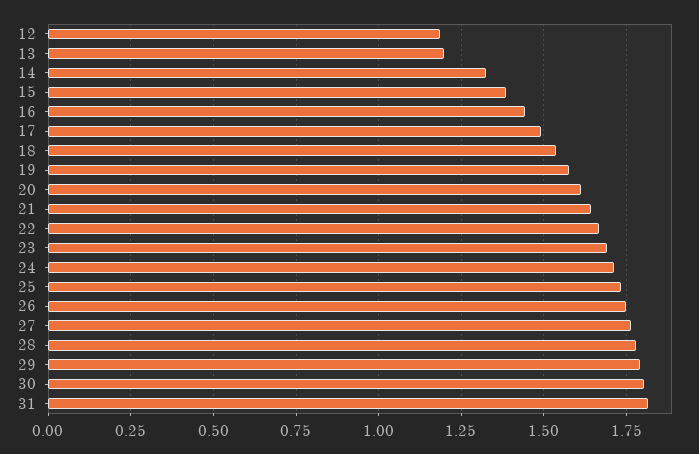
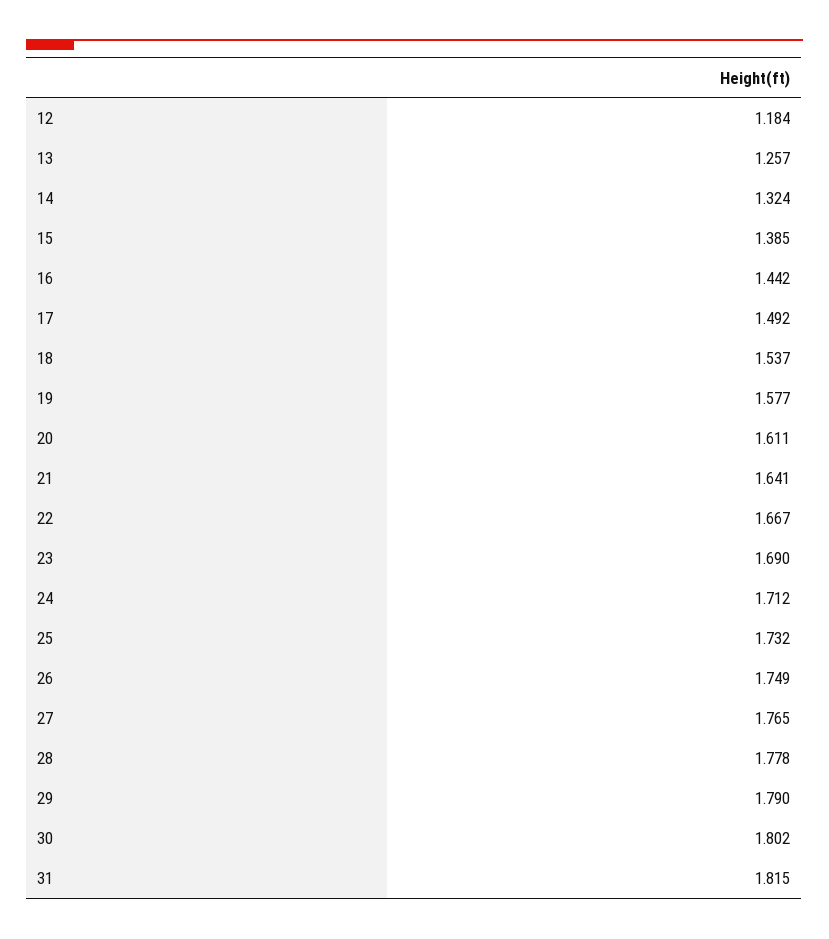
  {
    "12": 1.184,
-   "13": 1.2,
+   "13": 1.257,
    "14": 1.324,
    "15": 1.385,
    "16": 1.442,
    "17": 1.492,
    "18": 1.537,
    "19": 1.577,
    "20": 1.611,
    "21": 1.641,
    "22": 1.667,
    "23": 1.69,
    "24": 1.712,
    "25": 1.732,
    "26": 1.749,
    "27": 1.765,
    "28": 1.778,
    "29": 1.79,
    "30": 1.802,
    "31": 1.815
  }

